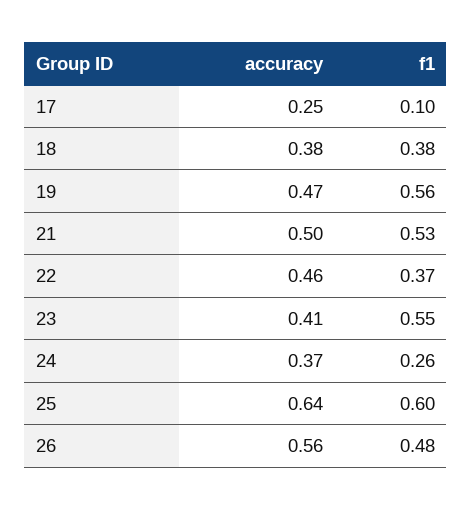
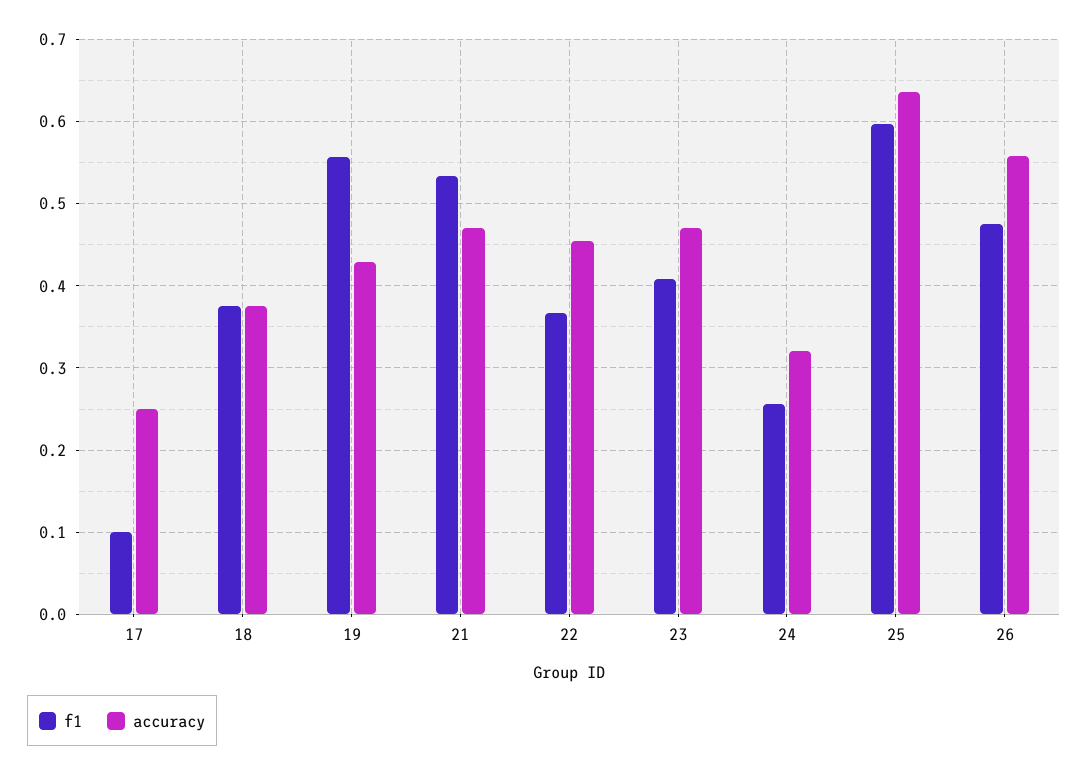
  {
    "accuracy": {
      "17": 0.25,
      "18": 0.38,
-     "19": 0.47,
+     "19": 0.43,
-     "21": 0.5,
+     "21": 0.47,
      "22": 0.46,
-     "23": 0.41,
+     "23": 0.47,
-     "24": 0.37,
+     "24": 0.32,
      "25": 0.64,
      "26": 0.56
    },
    "f1": {
      "17": 0.1,
      "18": 0.38,
      "19": 0.56,
      "21": 0.53,
      "22": 0.37,
-     "23": 0.55,
+     "23": 0.41,
      "24": 0.26,
      "25": 0.6,
      "26": 0.48
    }
  }

